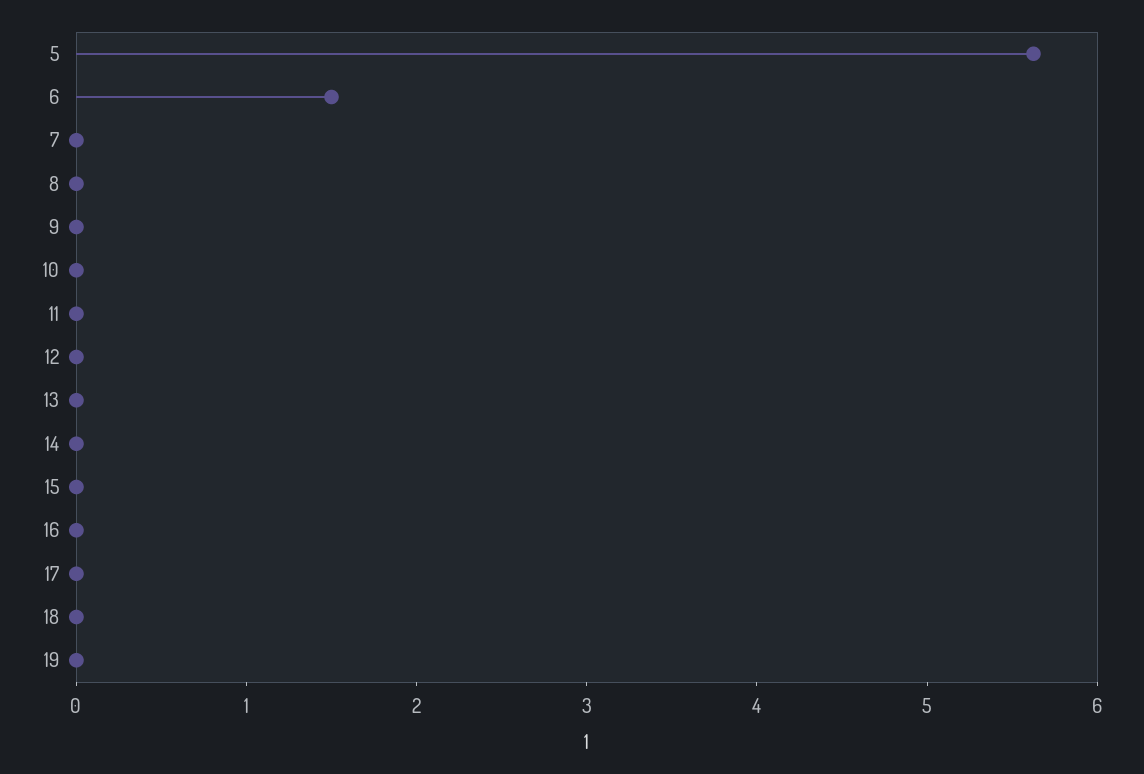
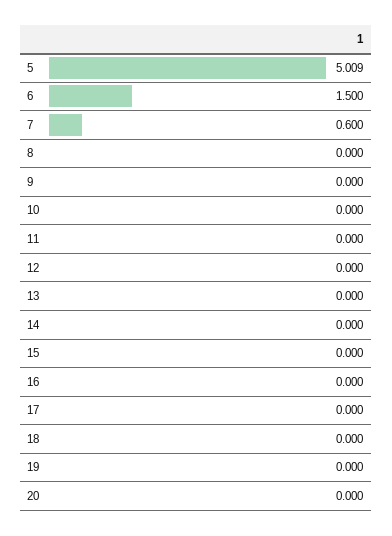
  {
-   "5": 5.6,
+   "5": 5.009,
    "6": 1.5,
-   "7": 0,
+   "7": 0.6,
    "8": 0,
    "9": 0,
    "10": 0,
    "11": 0,
    "12": 0,
    "13": 0,
    "14": 0,
    "15": 0,
    "16": 0,
    "17": 0,
    "18": 0,
-   "19": 0
+   "19": 0,
+   "20": 0
  }

